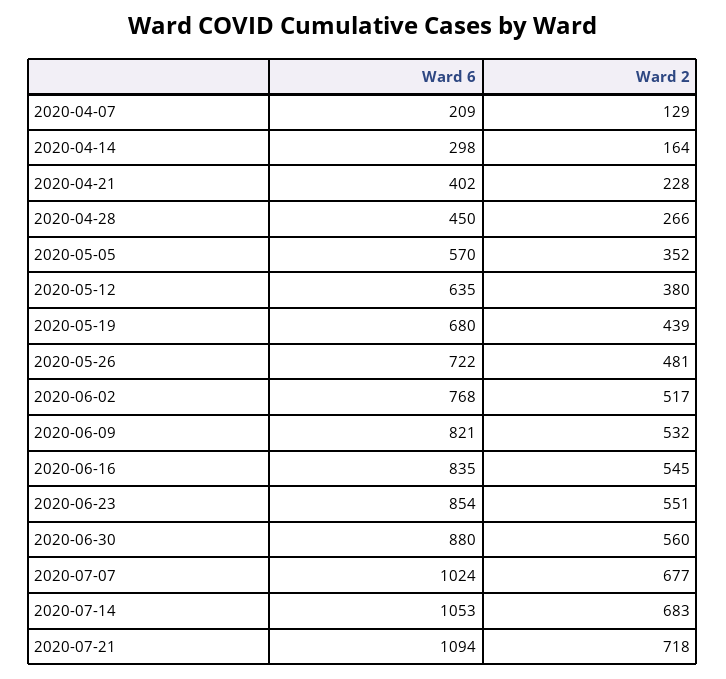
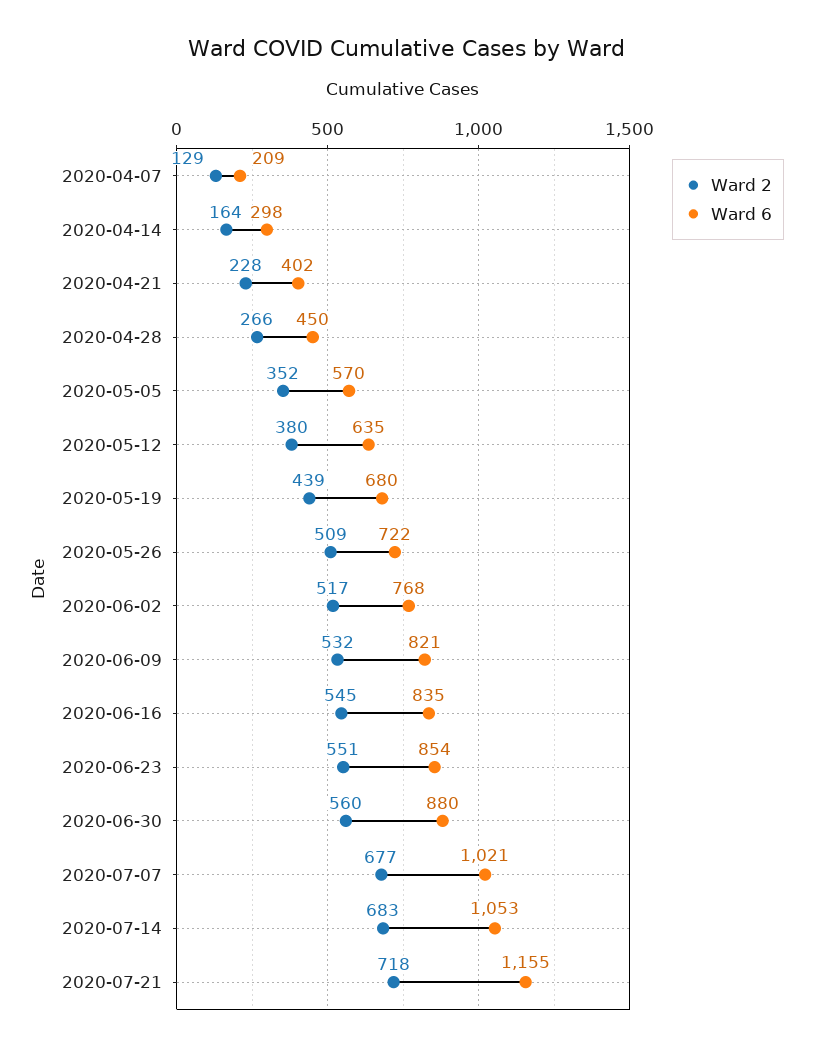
  {
    "Ward 6": {
      "2020-04-07": 209,
      "2020-04-14": 298,
      "2020-04-21": 402,
      "2020-04-28": 450,
      "2020-05-05": 570,
      "2020-05-12": 635,
      "2020-05-19": 680,
      "2020-05-26": 722,
      "2020-06-02": 768,
      "2020-06-09": 821,
      "2020-06-16": 835,
      "2020-06-23": 854,
      "2020-06-30": 880,
-     "2020-07-07": 1024,
+     "2020-07-07": 1021,
      "2020-07-14": 1053,
-     "2020-07-21": 1094
+     "2020-07-21": 1155
    },
    "Ward 2": {
      "2020-04-07": 129,
      "2020-04-14": 164,
      "2020-04-21": 228,
      "2020-04-28": 266,
      "2020-05-05": 352,
      "2020-05-12": 380,
      "2020-05-19": 439,
-     "2020-05-26": 481,
+     "2020-05-26": 509,
      "2020-06-02": 517,
      "2020-06-09": 532,
      "2020-06-16": 545,
      "2020-06-23": 551,
      "2020-06-30": 560,
      "2020-07-07": 677,
      "2020-07-14": 683,
      "2020-07-21": 718
    }
  }

